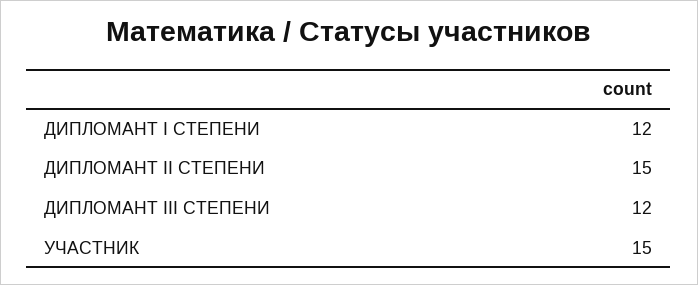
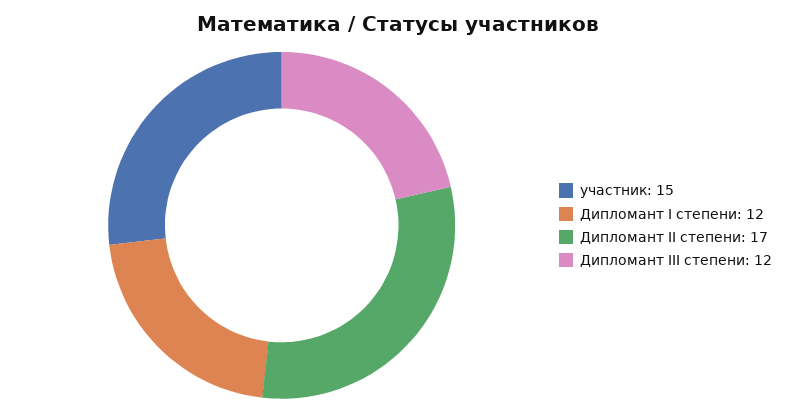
  {
    "ДИПЛОМАНТ I СТЕПЕНИ": 12,
-   "ДИПЛОМАНТ II СТЕПЕНИ": 15,
+   "ДИПЛОМАНТ II СТЕПЕНИ": 17,
    "ДИПЛОМАНТ III СТЕПЕНИ": 12,
    "УЧАСТНИК": 15
  }

